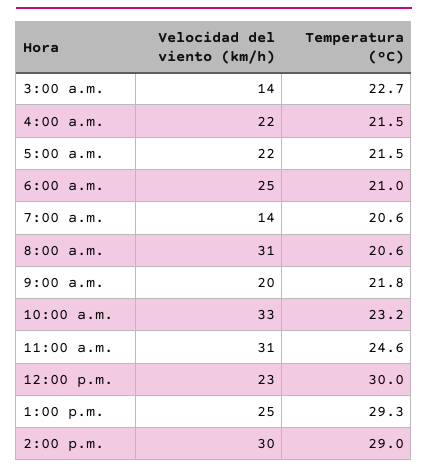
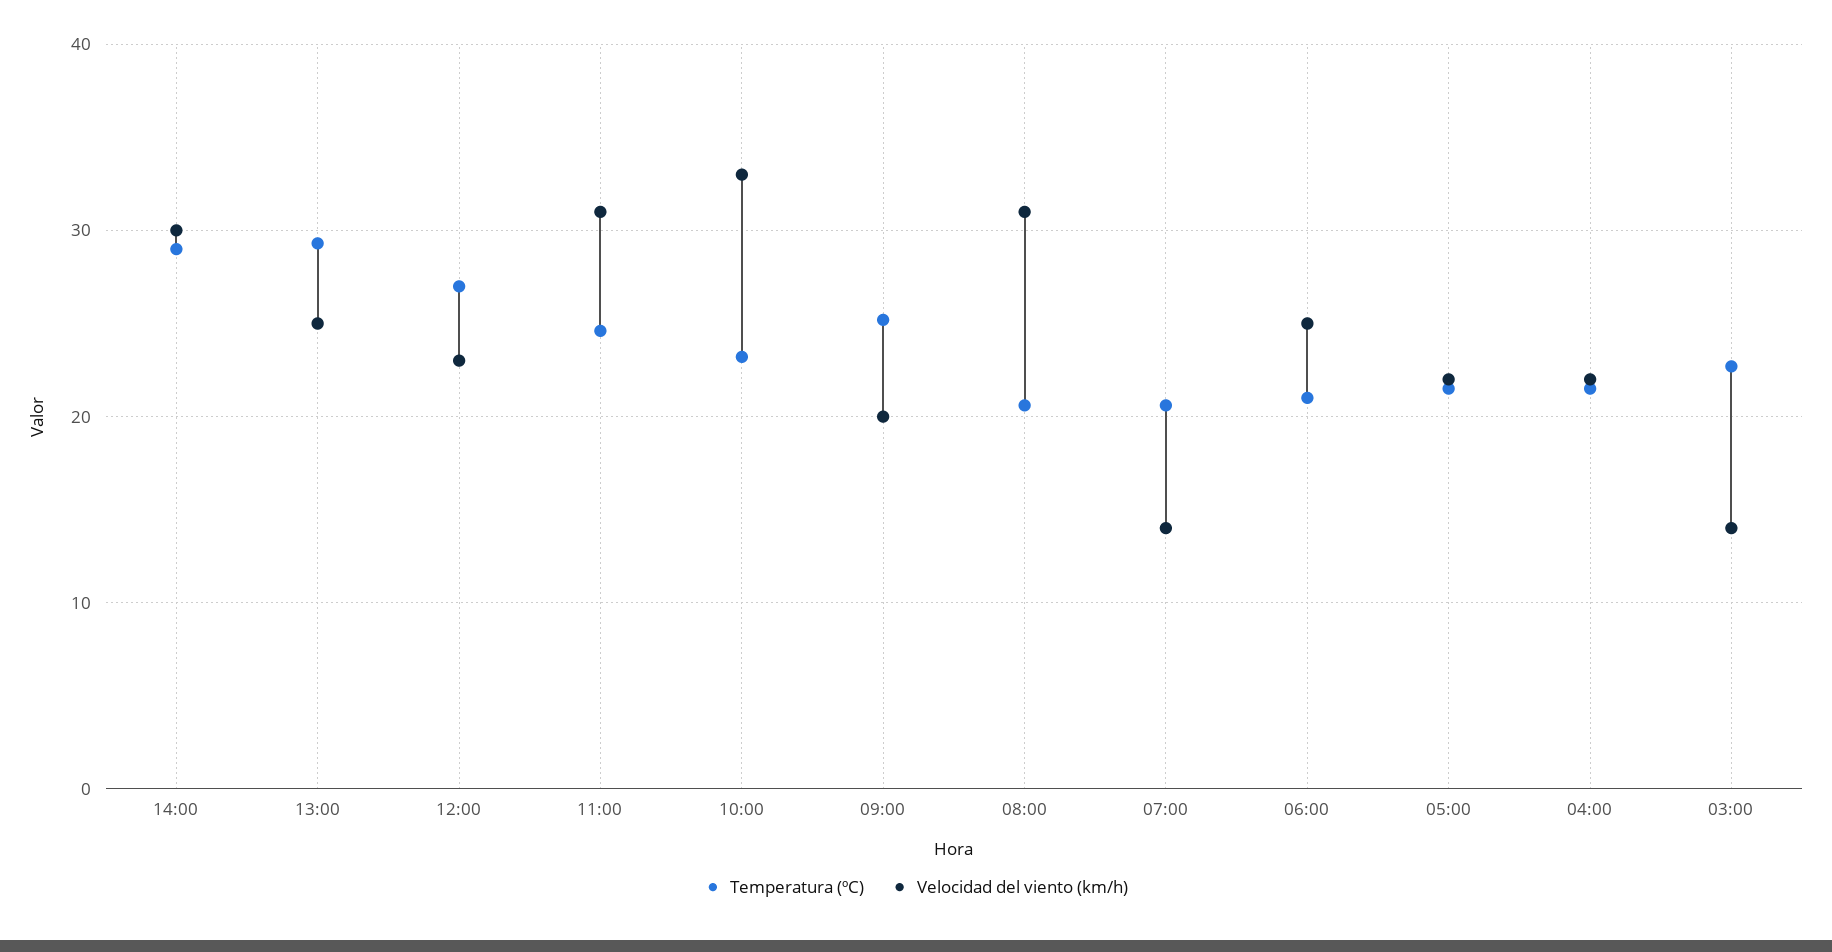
  {
    "Velocidad del viento (km/h)": {
      "3:00 a.m.": 14,
      "4:00 a.m.": 22,
      "5:00 a.m.": 22,
      "6:00 a.m.": 25,
      "7:00 a.m.": 14,
      "8:00 a.m.": 31,
      "9:00 a.m.": 20,
      "10:00 a.m.": 33,
      "11:00 a.m.": 31,
      "12:00 p.m.": 23,
      "1:00 p.m.": 25,
      "2:00 p.m.": 30
    },
    "Temperatura (ºC)": {
      "3:00 a.m.": 22.7,
      "4:00 a.m.": 21.5,
      "5:00 a.m.": 21.5,
      "6:00 a.m.": 21,
      "7:00 a.m.": 20.6,
      "8:00 a.m.": 20.6,
-     "9:00 a.m.": 21.8,
+     "9:00 a.m.": 25,
      "10:00 a.m.": 23.2,
      "11:00 a.m.": 24.6,
-     "12:00 p.m.": 30,
+     "12:00 p.m.": 27,
      "1:00 p.m.": 29.3,
      "2:00 p.m.": 29
    }
  }

